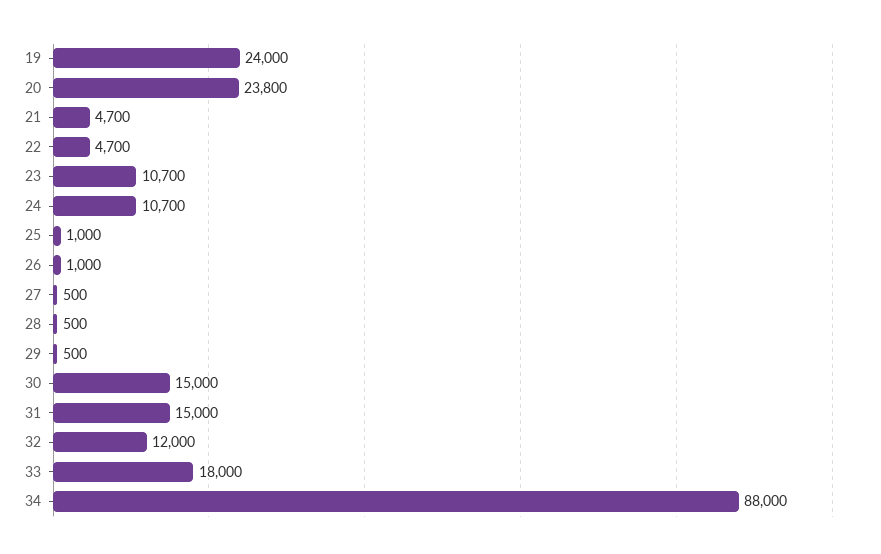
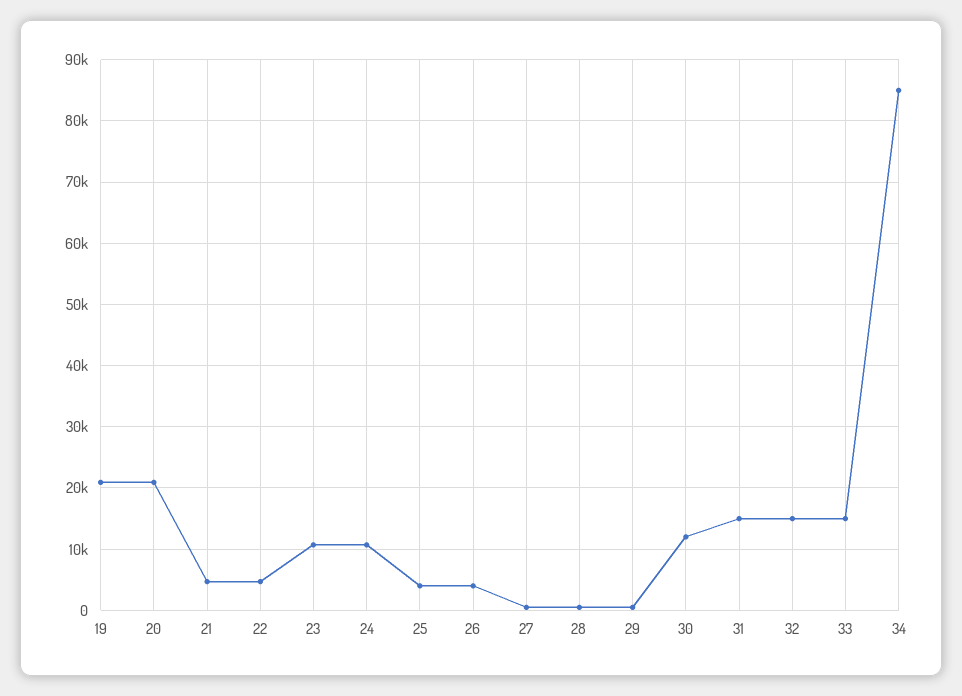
  {
-   "19": 24000,
+   "19": 21000,
-   "20": 23800,
+   "20": 21000,
    "21": 4700,
    "22": 4700,
    "23": 10700,
    "24": 10700,
-   "25": 1000,
+   "25": 4000,
-   "26": 1000,
+   "26": 4000,
    "27": 500,
    "28": 500,
    "29": 500,
-   "30": 15000,
+   "30": 12000,
    "31": 15000,
-   "32": 12000,
+   "32": 15000,
-   "33": 18000,
+   "33": 15000,
-   "34": 88000
+   "34": 85000
  }

